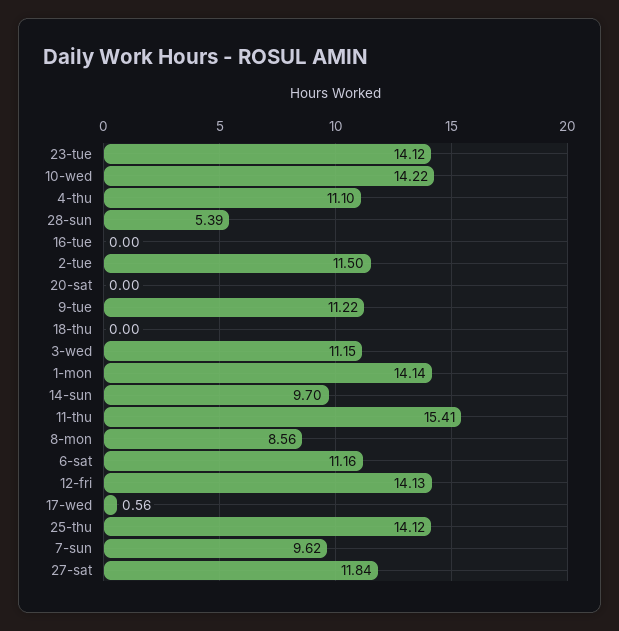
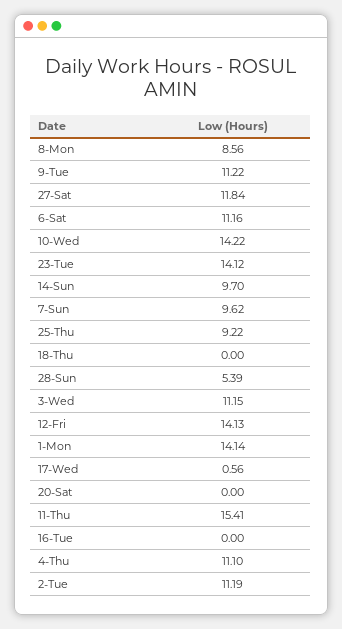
  {
    "23-tue": 14.12,
    "10-wed": 14.22,
    "4-thu": 11.1,
    "28-sun": 5.39,
    "16-tue": 0,
-   "2-tue": 11.5,
+   "2-tue": 11.19,
    "20-sat": 0,
    "9-tue": 11.22,
    "18-thu": 0,
    "3-wed": 11.15,
    "1-mon": 14.14,
    "14-sun": 9.7,
    "11-thu": 15.41,
    "8-mon": 8.56,
    "6-sat": 11.16,
    "12-fri": 14.13,
    "17-wed": 0.56,
-   "25-thu": 14.12,
+   "25-thu": 9.22,
    "7-sun": 9.62,
    "27-sat": 11.84
  }

